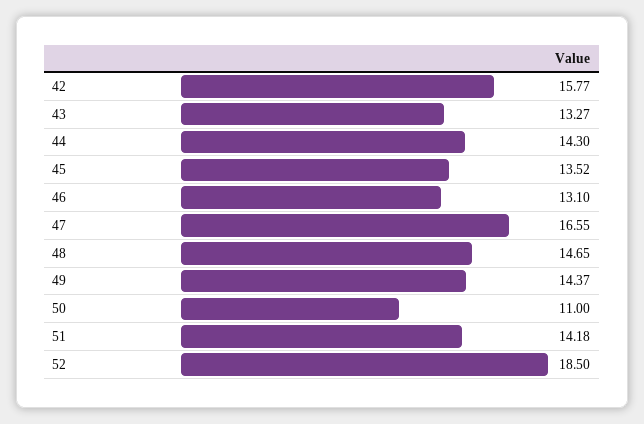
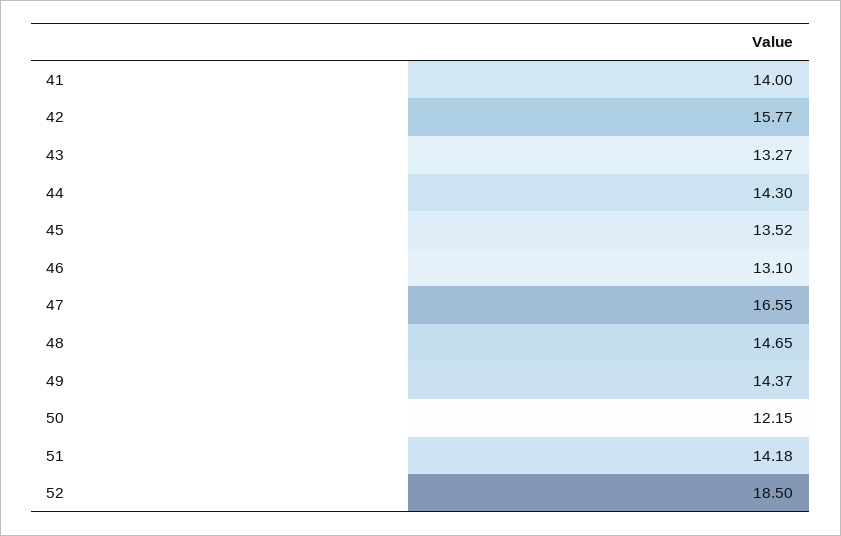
  {
    "42": 15.77,
    "43": 13.27,
    "44": 14.3,
    "45": 13.52,
    "46": 13.1,
    "47": 16.55,
    "48": 14.65,
    "49": 14.37,
-   "50": 11,
+   "50": 12.15,
    "51": 14.18,
-   "52": 18.5
+   "52": 18.5,
+   "41": 14
  }

